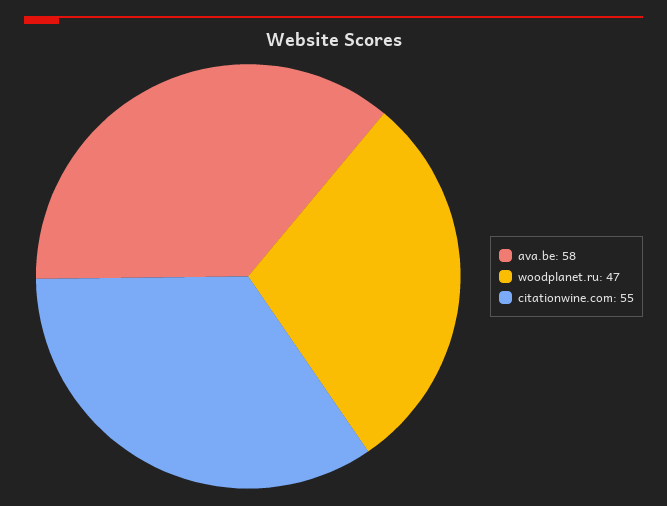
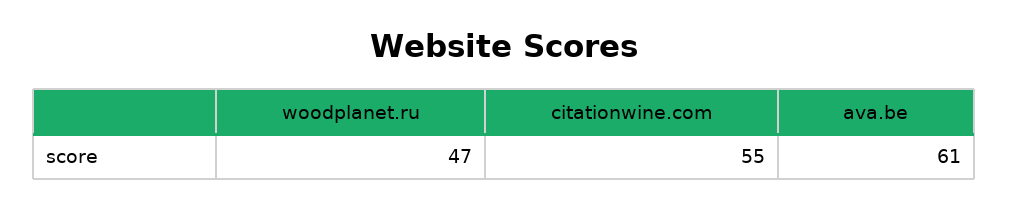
  {
-   "ava.be": 58,
+   "ava.be": 61,
    "woodplanet.ru": 47,
    "citationwine.com": 55
  }

